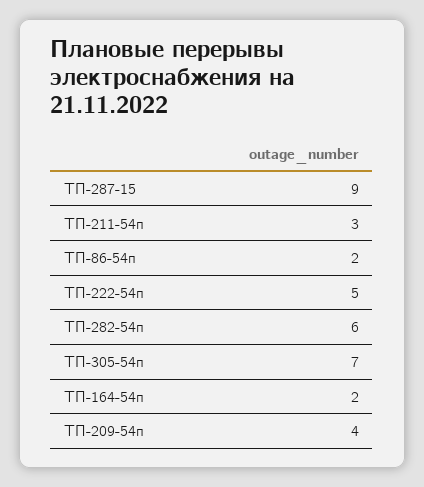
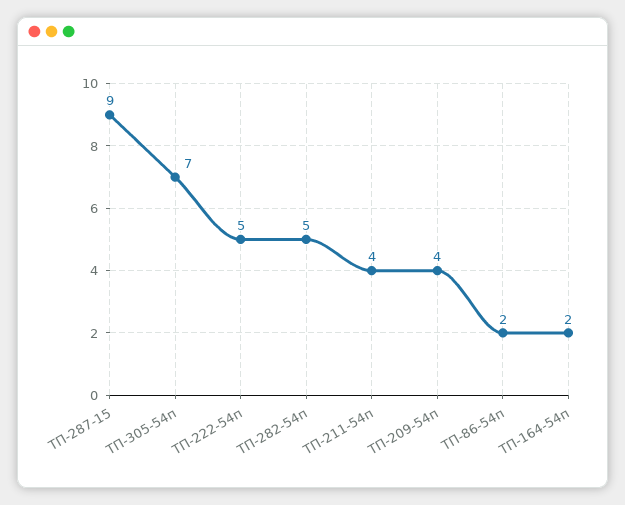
  {
    "ТП-287-15": 9,
-   "ТП-211-54п": 3,
+   "ТП-211-54п": 4,
    "ТП-86-54п": 2,
    "ТП-222-54п": 5,
-   "ТП-282-54п": 6,
+   "ТП-282-54п": 5,
    "ТП-305-54п": 7,
    "ТП-164-54п": 2,
    "ТП-209-54п": 4
  }

